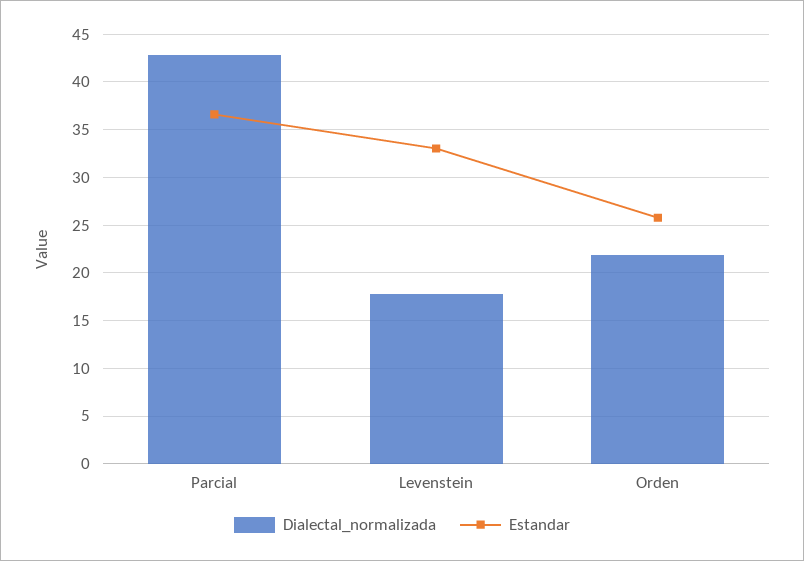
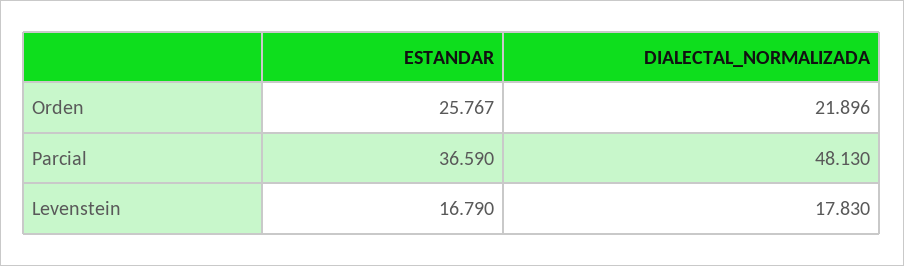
  {
    "Dialectal_normalizada": {
-     "Parcial": 43,
+     "Parcial": 48.13,
      "Levenstein": 17.83,
      "Orden": 21.896
    },
    "Estandar": {
      "Parcial": 36.59,
-     "Levenstein": 33,
+     "Levenstein": 16.79,
      "Orden": 25.767
    }
  }

